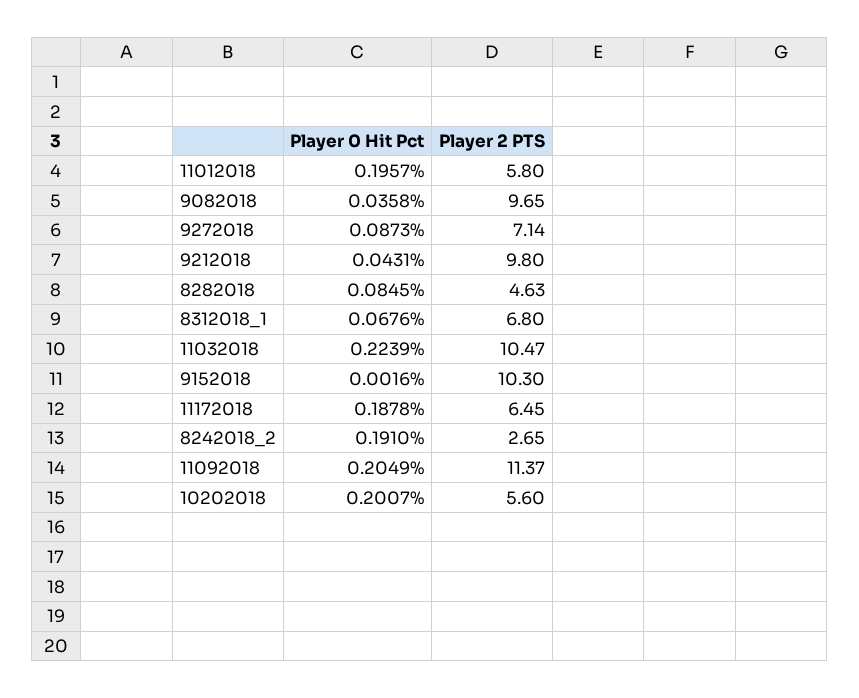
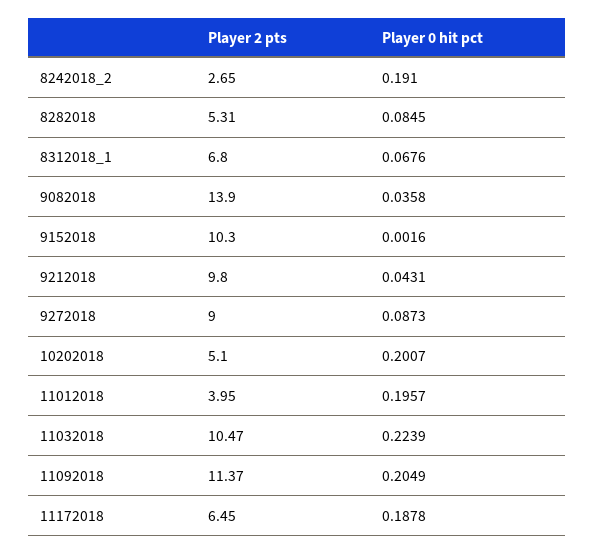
  {
    "Player 0 Hit Pct": {
      "11012018": 0.1957,
      "9082018": 0.0358,
      "9272018": 0.0873,
      "9212018": 0.0431,
      "8282018": 0.0845,
      "8312018_1": 0.0676,
      "11032018": 0.2239,
      "9152018": 0.0016,
      "11172018": 0.1878,
      "8242018_2": 0.191,
      "11092018": 0.2049,
      "10202018": 0.2007
    },
    "Player 2 PTS": {
-     "11012018": 5.8,
+     "11012018": 3.95,
-     "9082018": 9.65,
+     "9082018": 13.9,
-     "9272018": 7.14,
+     "9272018": 9,
      "9212018": 9.8,
-     "8282018": 4.63,
+     "8282018": 5.31,
      "8312018_1": 6.8,
      "11032018": 10.47,
      "9152018": 10.3,
      "11172018": 6.45,
      "8242018_2": 2.65,
      "11092018": 11.37,
-     "10202018": 5.6
+     "10202018": 5.1
    }
  }

